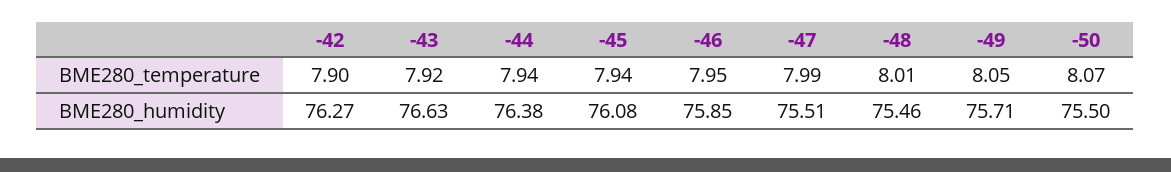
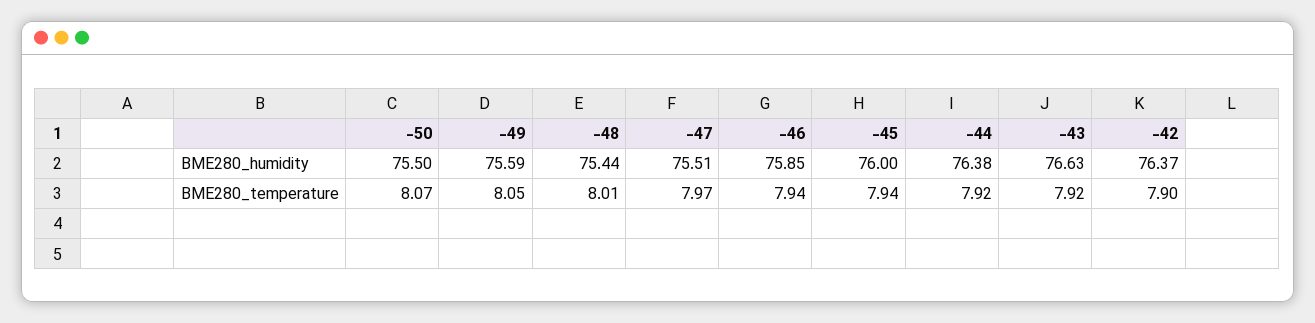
  {
    "-42": {
      "BME280_temperature": 7.9,
-     "BME280_humidity": 76.27
+     "BME280_humidity": 76.37
    },
    "-43": {
      "BME280_temperature": 7.92,
      "BME280_humidity": 76.63
    },
    "-44": {
-     "BME280_temperature": 7.94,
+     "BME280_temperature": 7.92,
      "BME280_humidity": 76.38
    },
    "-45": {
      "BME280_temperature": 7.94,
-     "BME280_humidity": 76.08
+     "BME280_humidity": 76
    },
    "-46": {
-     "BME280_temperature": 7.95,
+     "BME280_temperature": 7.94,
      "BME280_humidity": 75.85
    },
    "-47": {
-     "BME280_temperature": 7.99,
+     "BME280_temperature": 7.97,
      "BME280_humidity": 75.51
    },
    "-48": {
      "BME280_temperature": 8.01,
-     "BME280_humidity": 75.46
+     "BME280_humidity": 75.44
    },
    "-49": {
      "BME280_temperature": 8.05,
-     "BME280_humidity": 75.71
+     "BME280_humidity": 75.59
    },
    "-50": {
      "BME280_temperature": 8.07,
      "BME280_humidity": 75.5
    }
  }

